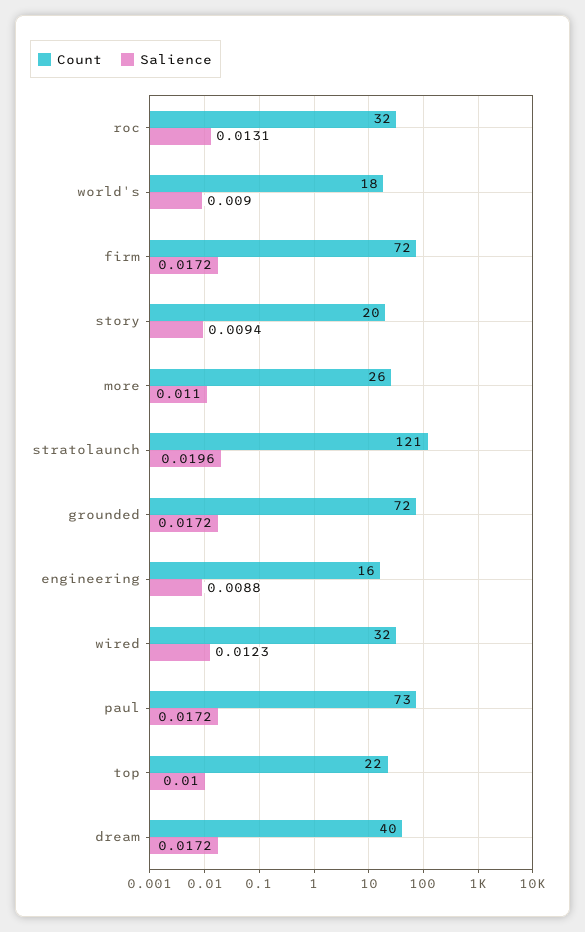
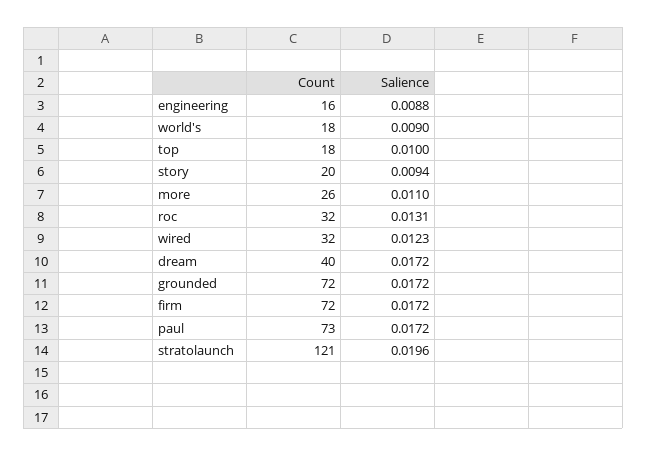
  {
    "Count": {
      "roc": 32,
      "world's": 18,
      "firm": 72,
      "story": 20,
      "more": 26,
      "stratolaunch": 121,
      "grounded": 72,
      "engineering": 16,
      "wired": 32,
      "paul": 73,
-     "top": 22,
+     "top": 18,
      "dream": 40
    },
    "Salience": {
      "roc": 0.0131,
      "world's": 0.009,
      "firm": 0.0172,
      "story": 0.0094,
      "more": 0.011,
      "stratolaunch": 0.0196,
      "grounded": 0.0172,
      "engineering": 0.0088,
      "wired": 0.0123,
      "paul": 0.0172,
      "top": 0.01,
      "dream": 0.0172
    }
  }

